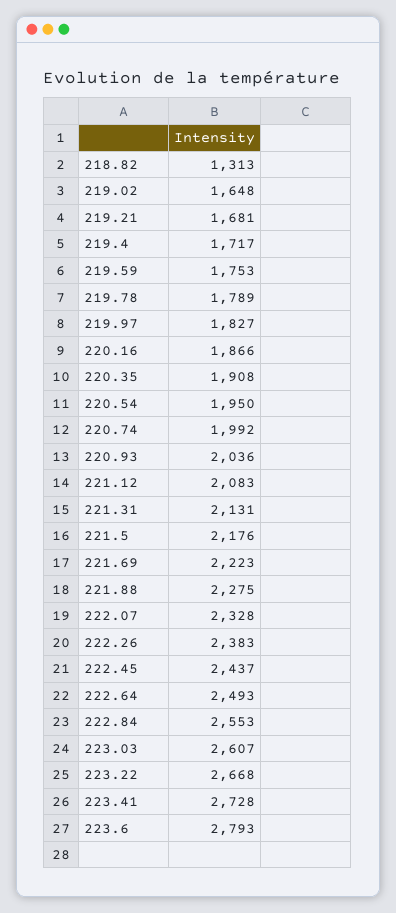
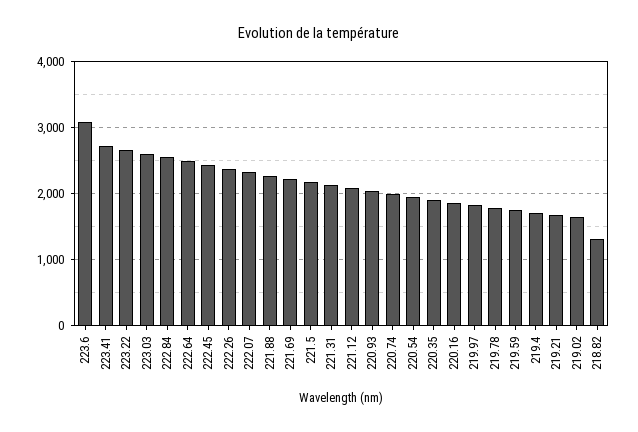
  {
    "218.82": 1313,
    "219.02": 1648,
    "219.21": 1681,
    "219.4": 1717,
    "219.59": 1753,
    "219.78": 1789,
    "219.97": 1827,
    "220.16": 1866,
    "220.35": 1908,
    "220.54": 1950,
    "220.74": 1992,
    "220.93": 2036,
    "221.12": 2083,
    "221.31": 2131,
    "221.5": 2176,
    "221.69": 2223,
    "221.88": 2275,
    "222.07": 2328,
    "222.26": 2383,
    "222.45": 2437,
    "222.64": 2493,
    "222.84": 2553,
    "223.03": 2607,
    "223.22": 2668,
    "223.41": 2728,
-   "223.6": 2793
+   "223.6": 3100
  }

